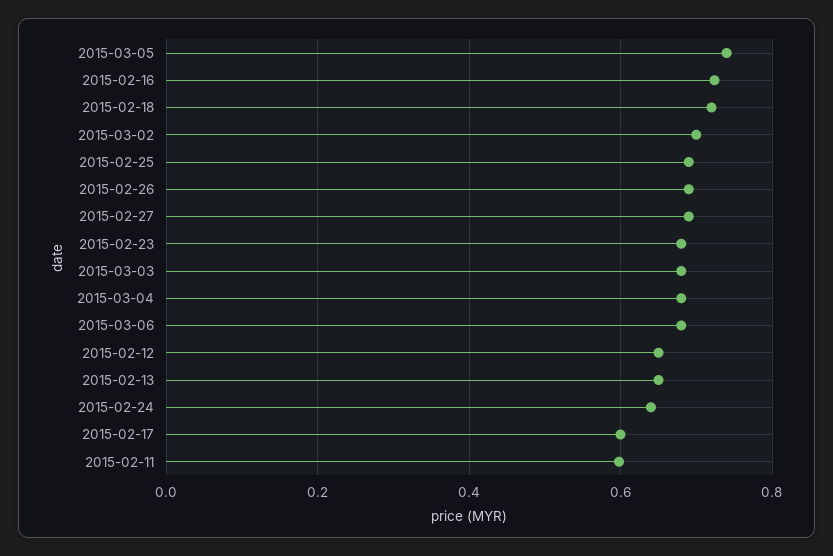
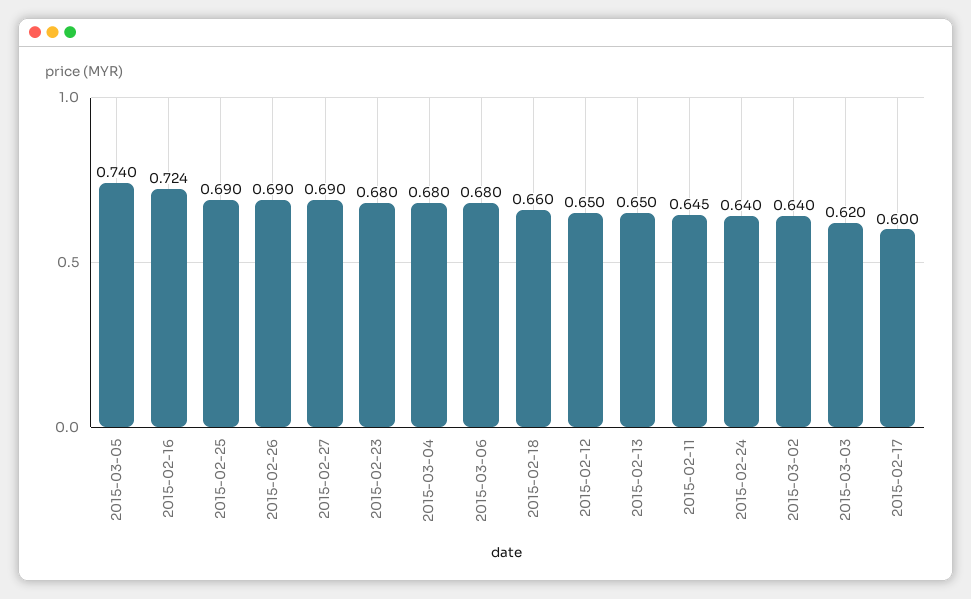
  {
    "2015-03-05": 0.74,
    "2015-02-16": 0.724,
-   "2015-02-18": 0.72,
+   "2015-02-18": 0.66,
-   "2015-03-02": 0.7,
+   "2015-03-02": 0.64,
    "2015-02-25": 0.69,
    "2015-02-26": 0.69,
    "2015-02-27": 0.69,
    "2015-02-23": 0.68,
-   "2015-03-03": 0.68,
+   "2015-03-03": 0.62,
    "2015-03-04": 0.68,
    "2015-03-06": 0.68,
    "2015-02-12": 0.65,
    "2015-02-13": 0.65,
    "2015-02-24": 0.64,
    "2015-02-17": 0.6,
-   "2015-02-11": 0.6
+   "2015-02-11": 0.645
  }

